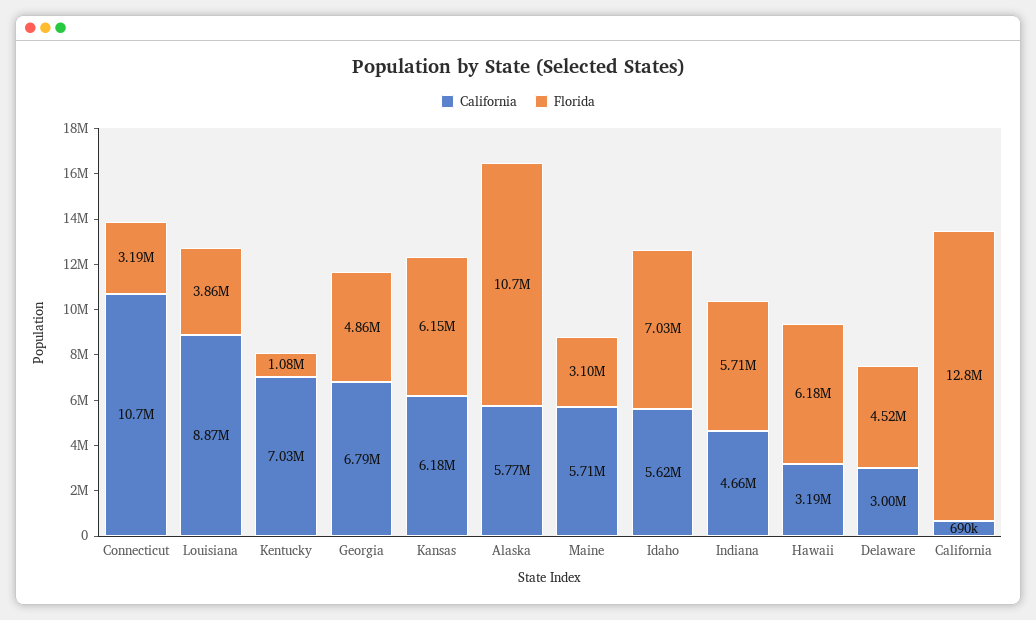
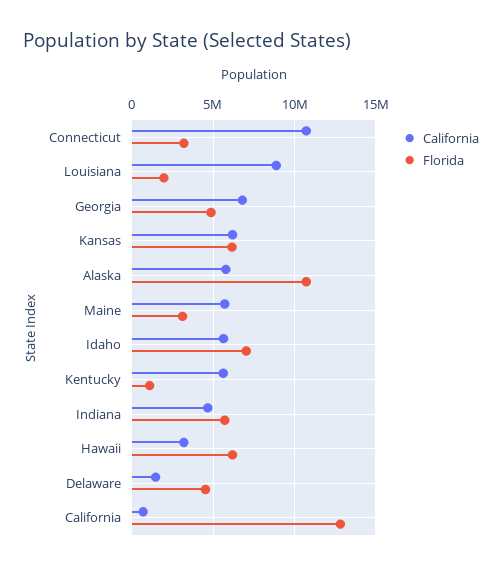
  {
    "California": {
      "Connecticut": 10700000,
      "Louisiana": 8870000,
-     "Kentucky": 7030000,
+     "Kentucky": 5500000,
      "Georgia": 6790000,
      "Kansas": 6180000,
      "Alaska": 5770000,
      "Maine": 5710000,
      "Idaho": 5620000,
      "Indiana": 4660000,
      "Hawaii": 3190000,
-     "Delaware": 3000000,
+     "Delaware": 1500000,
      "California": 690000
    },
    "Florida": {
      "Connecticut": 3190000,
-     "Louisiana": 3860000,
+     "Louisiana": 2000000,
      "Kentucky": 1080000,
      "Georgia": 4860000,
      "Kansas": 6150000,
      "Alaska": 10700000,
      "Maine": 3100000,
      "Idaho": 7030000,
      "Indiana": 5710000,
      "Hawaii": 6180000,
      "Delaware": 4520000,
      "California": 12800000
    }
  }

